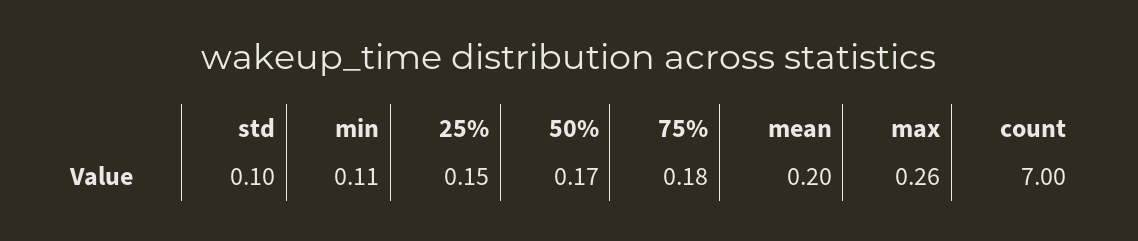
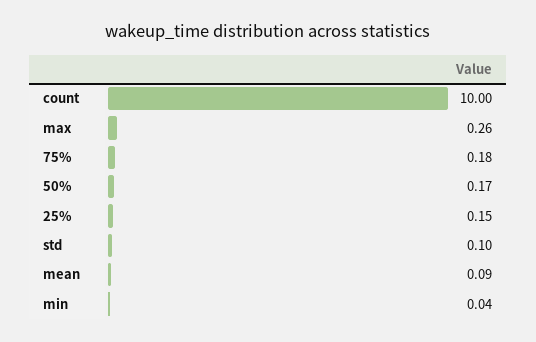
  {
    "std": 0.1,
-   "min": 0.11,
+   "min": 0.04,
    "25%": 0.15,
    "50%": 0.17,
    "75%": 0.18,
-   "mean": 0.2,
+   "mean": 0.09,
    "max": 0.26,
-   "count": 7
+   "count": 10
  }

